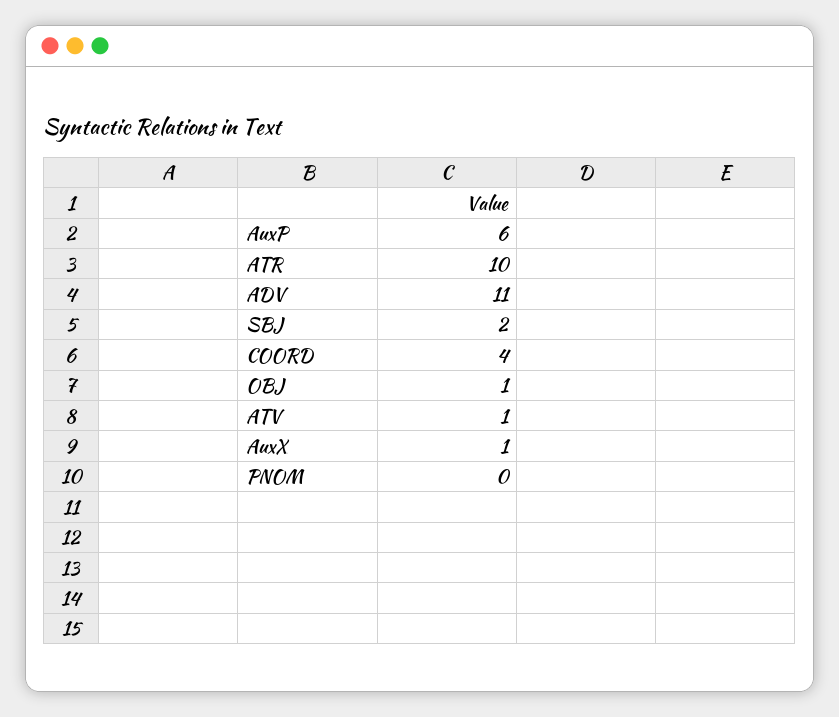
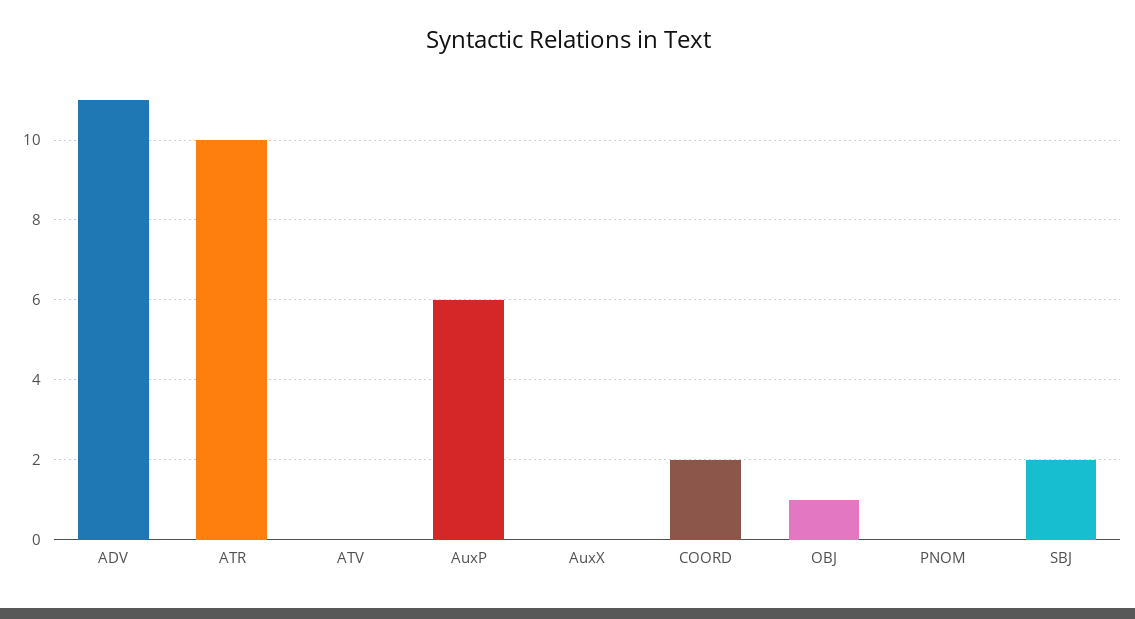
  {
    "AuxP": 6,
    "ATR": 10,
    "ADV": 11,
    "SBJ": 2,
-   "COORD": 4,
+   "COORD": 2,
    "OBJ": 1,
-   "ATV": 1,
+   "ATV": 0,
-   "AuxX": 1,
+   "AuxX": 0,
    "PNOM": 0
  }

